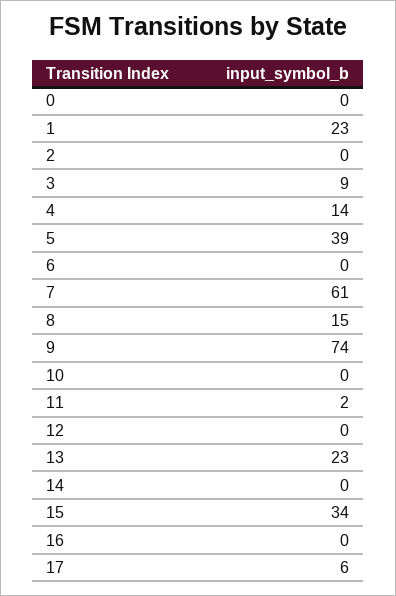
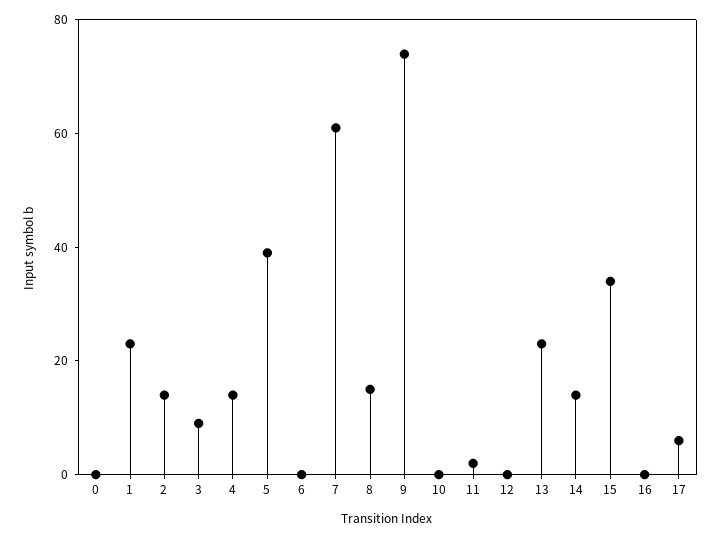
  {
    "0": 0,
    "1": 23,
-   "2": 0,
+   "2": 15,
    "3": 9,
    "4": 14,
    "5": 39,
    "6": 0,
    "7": 61,
    "8": 15,
    "9": 74,
    "10": 0,
    "11": 2,
    "12": 0,
    "13": 23,
-   "14": 0,
+   "14": 15,
    "15": 34,
    "16": 0,
    "17": 6
  }

